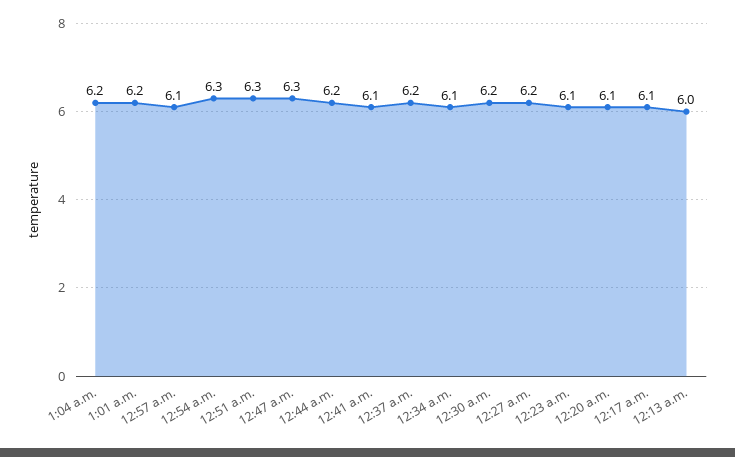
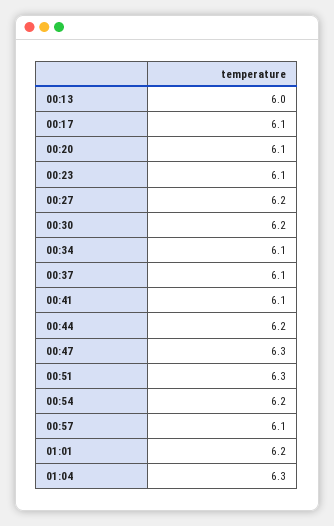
  {
-   "1:04 a.m.": 6.2,
+   "1:04 a.m.": 6.3,
    "1:01 a.m.": 6.2,
    "12:57 a.m.": 6.1,
-   "12:54 a.m.": 6.3,
+   "12:54 a.m.": 6.2,
    "12:51 a.m.": 6.3,
    "12:47 a.m.": 6.3,
    "12:44 a.m.": 6.2,
    "12:41 a.m.": 6.1,
-   "12:37 a.m.": 6.2,
+   "12:37 a.m.": 6.1,
    "12:34 a.m.": 6.1,
    "12:30 a.m.": 6.2,
    "12:27 a.m.": 6.2,
    "12:23 a.m.": 6.1,
    "12:20 a.m.": 6.1,
    "12:17 a.m.": 6.1,
    "12:13 a.m.": 6
  }

